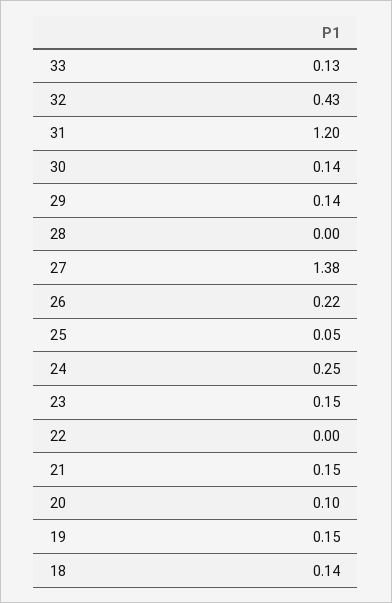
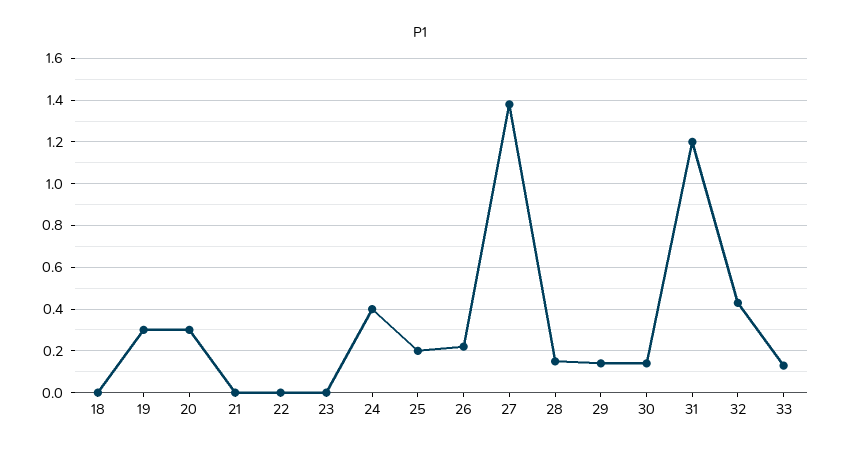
  {
    "33": 0.13,
    "32": 0.43,
    "31": 1.2,
    "30": 0.14,
    "29": 0.14,
-   "28": 0,
+   "28": 0.15,
    "27": 1.38,
    "26": 0.22,
-   "25": 0.05,
+   "25": 0.2,
-   "24": 0.25,
+   "24": 0.4,
-   "23": 0.15,
+   "23": 0,
    "22": 0,
-   "21": 0.15,
+   "21": 0,
-   "20": 0.1,
+   "20": 0.3,
-   "19": 0.15,
+   "19": 0.3,
-   "18": 0.14
+   "18": 0
  }

